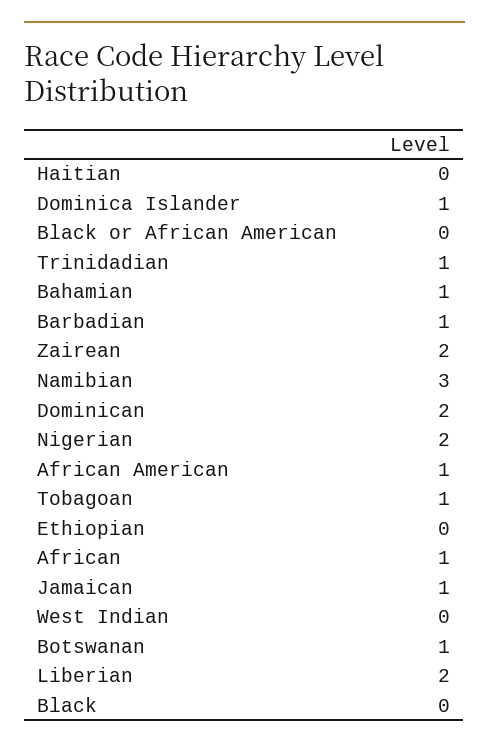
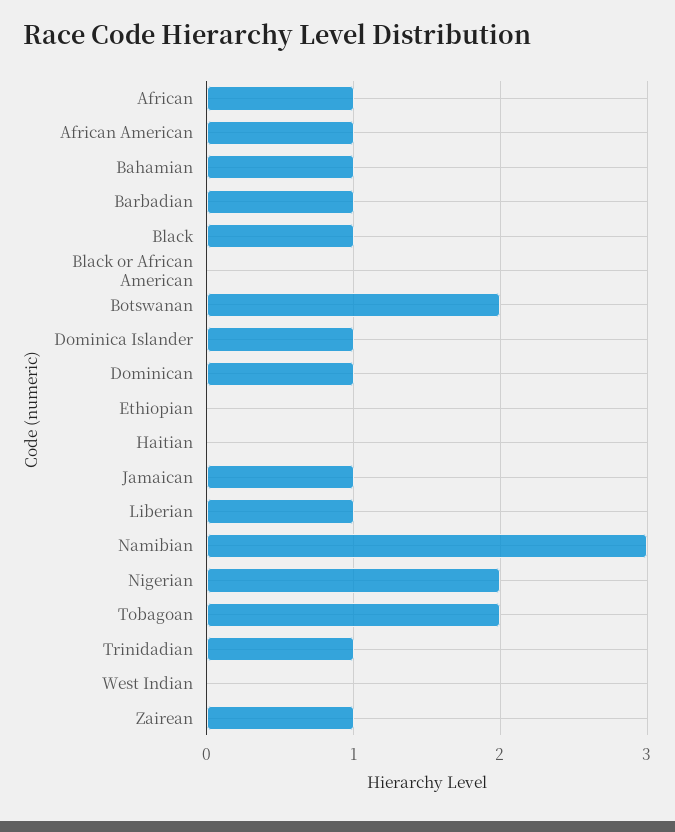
  {
    "Haitian": 0,
    "Dominica Islander": 1,
    "Black or African American": 0,
    "Trinidadian": 1,
    "Bahamian": 1,
    "Barbadian": 1,
-   "Zairean": 2,
+   "Zairean": 1,
    "Namibian": 3,
-   "Dominican": 2,
+   "Dominican": 1,
    "Nigerian": 2,
    "African American": 1,
-   "Tobagoan": 1,
+   "Tobagoan": 2,
    "Ethiopian": 0,
    "African": 1,
    "Jamaican": 1,
    "West Indian": 0,
-   "Botswanan": 1,
+   "Botswanan": 2,
-   "Liberian": 2,
+   "Liberian": 1,
-   "Black": 0
+   "Black": 1
  }

